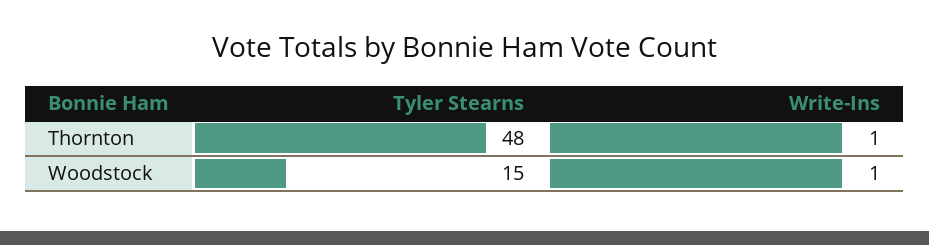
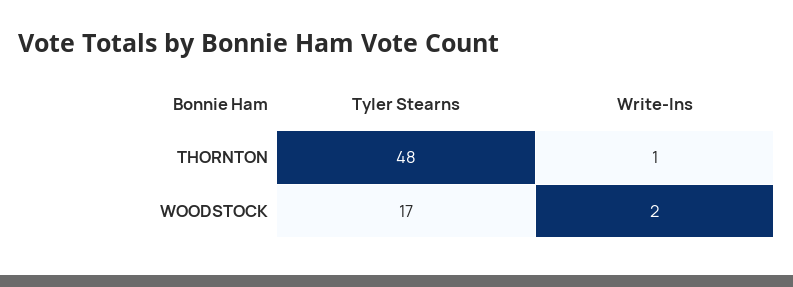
  {
    "Tyler Stearns": {
      "Thornton": 48,
-     "Woodstock": 15
+     "Woodstock": 17
    },
    "Write-Ins": {
      "Thornton": 1,
-     "Woodstock": 1
+     "Woodstock": 2
    }
  }

